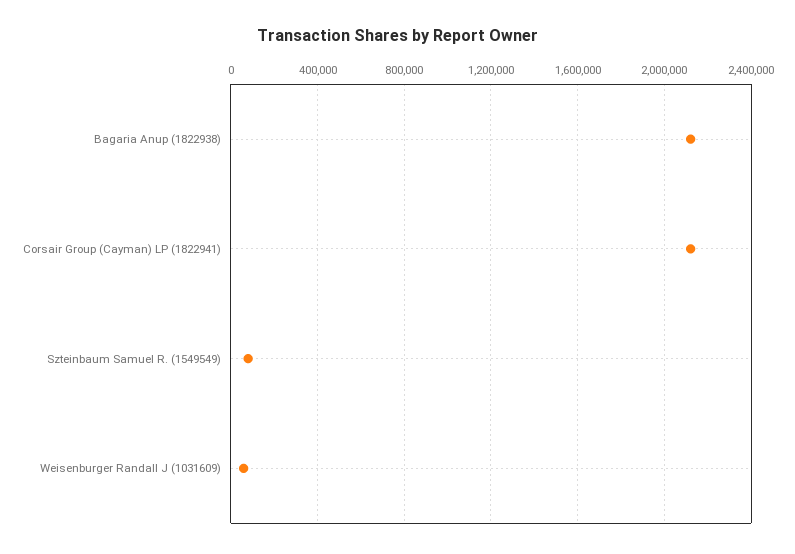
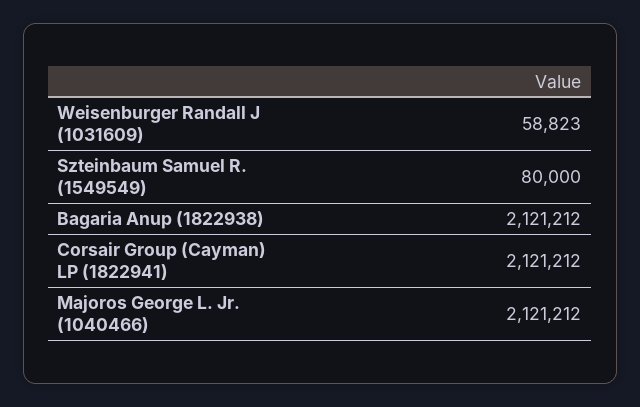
  {
    "Bagaria Anup (1822938)": 2121212,
    "Corsair Group (Cayman) LP (1822941)": 2121212,
    "Szteinbaum Samuel R. (1549549)": 80000,
-   "Weisenburger Randall J (1031609)": 58823
+   "Weisenburger Randall J (1031609)": 58823,
+   "Majoros George L. Jr. (1040466)": 2121212
  }

